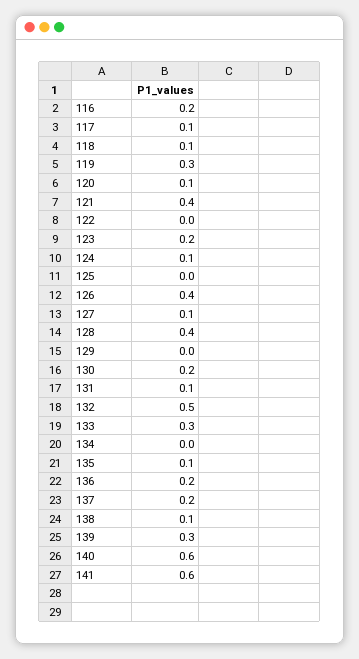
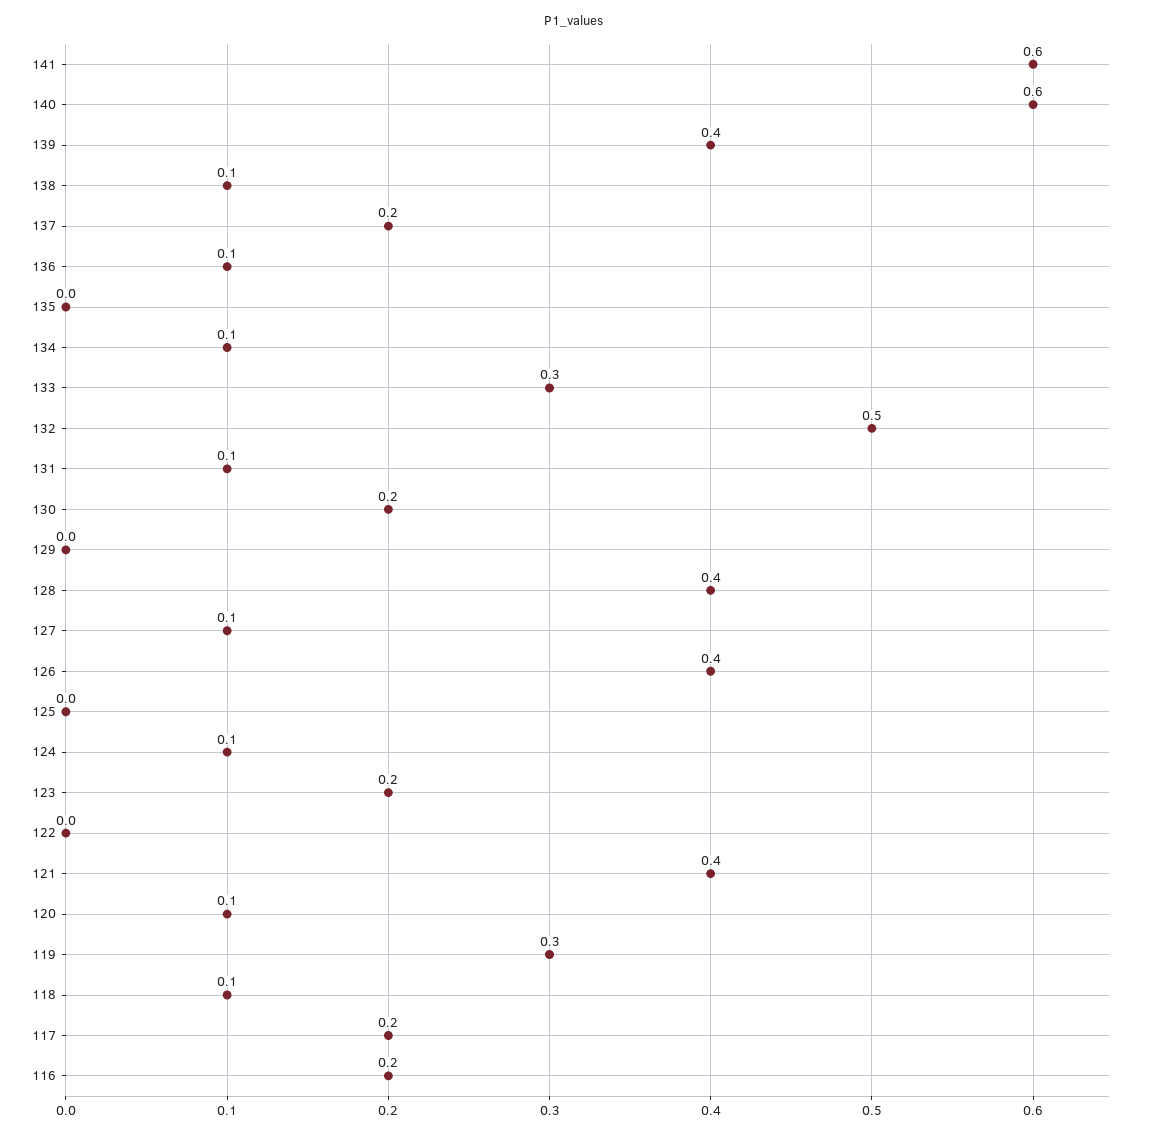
  {
    "116": 0.2,
-   "117": 0.1,
+   "117": 0.2,
    "118": 0.1,
    "119": 0.3,
    "120": 0.1,
    "121": 0.4,
    "122": 0,
    "123": 0.2,
    "124": 0.1,
    "125": 0,
    "126": 0.4,
    "127": 0.1,
    "128": 0.4,
    "129": 0,
    "130": 0.2,
    "131": 0.1,
    "132": 0.5,
    "133": 0.3,
-   "134": 0,
+   "134": 0.1,
-   "135": 0.1,
+   "135": 0,
-   "136": 0.2,
+   "136": 0.1,
    "137": 0.2,
    "138": 0.1,
-   "139": 0.3,
+   "139": 0.4,
    "140": 0.6,
    "141": 0.6
  }

